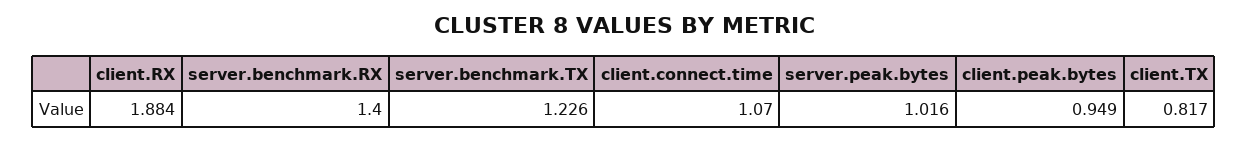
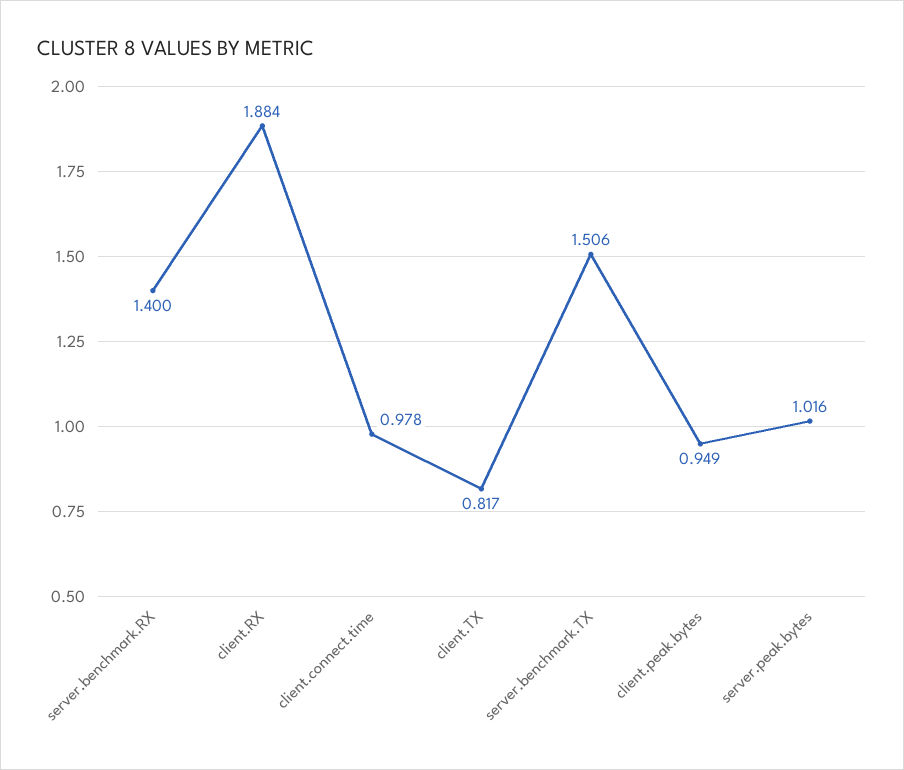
  {
    "client.RX": 1.884,
    "server.benchmark.RX": 1.4,
-   "server.benchmark.TX": 1.226,
+   "server.benchmark.TX": 1.506,
-   "client.connect.time": 1.07,
+   "client.connect.time": 0.978,
    "server.peak.bytes": 1.016,
    "client.peak.bytes": 0.949,
    "client.TX": 0.817
  }

